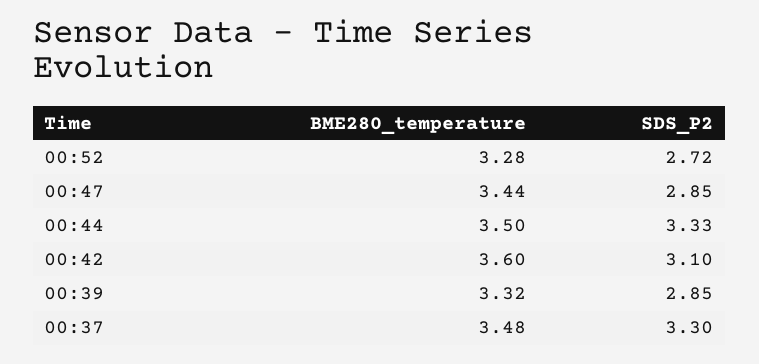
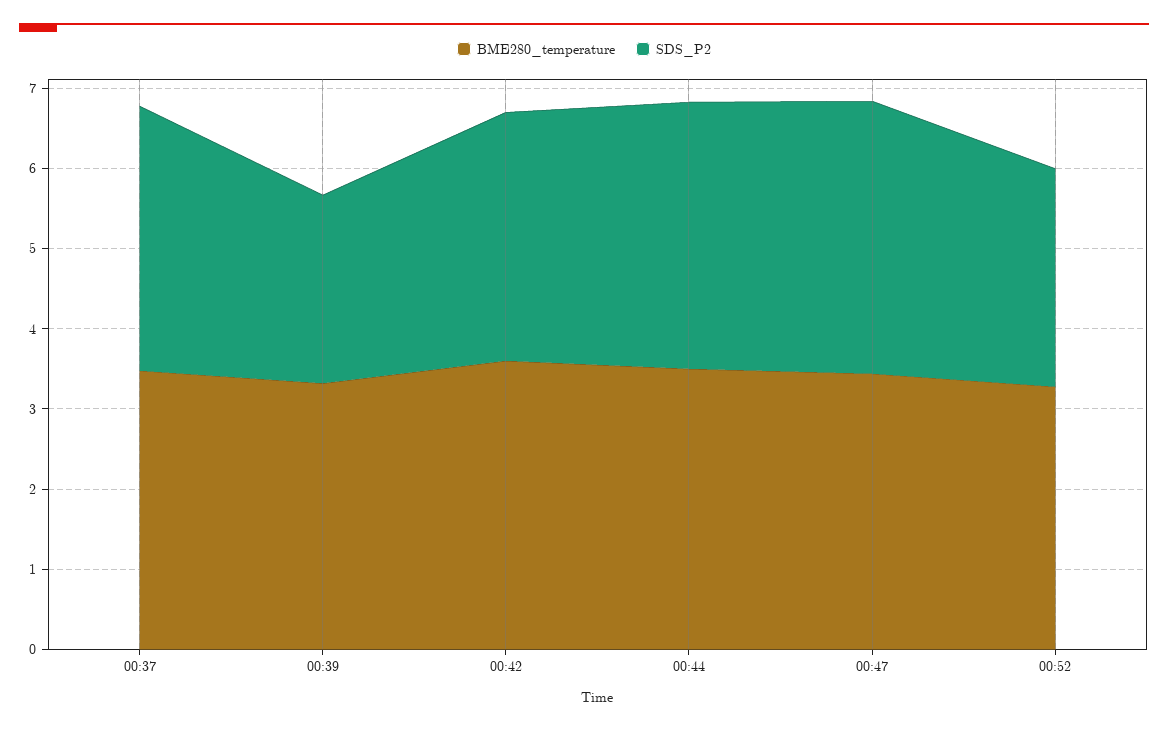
  {
    "BME280_temperature": {
      "00:52": 3.28,
      "00:47": 3.44,
      "00:44": 3.5,
      "00:42": 3.6,
      "00:39": 3.32,
      "00:37": 3.48
    },
    "SDS_P2": {
      "00:52": 2.72,
-     "00:47": 2.85,
+     "00:47": 3.4,
      "00:44": 3.33,
      "00:42": 3.1,
-     "00:39": 2.85,
+     "00:39": 2.4,
      "00:37": 3.3
    }
  }

